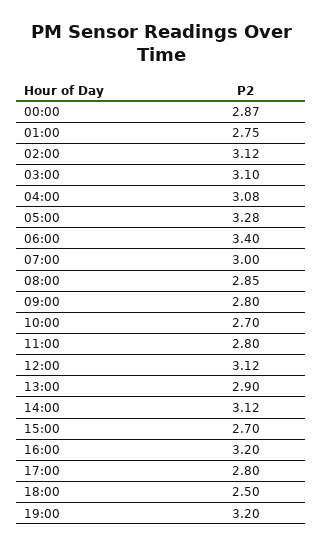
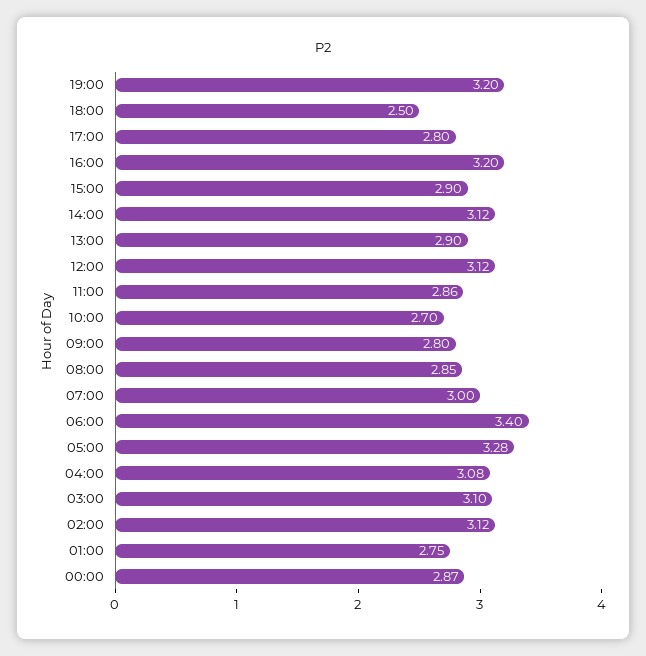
  {
    "00:00": 2.87,
    "01:00": 2.75,
    "02:00": 3.12,
    "03:00": 3.1,
    "04:00": 3.08,
    "05:00": 3.28,
    "06:00": 3.4,
    "07:00": 3,
    "08:00": 2.85,
    "09:00": 2.8,
    "10:00": 2.7,
-   "11:00": 2.8,
+   "11:00": 2.86,
    "12:00": 3.12,
    "13:00": 2.9,
    "14:00": 3.12,
-   "15:00": 2.7,
+   "15:00": 2.9,
    "16:00": 3.2,
    "17:00": 2.8,
    "18:00": 2.5,
    "19:00": 3.2
  }

